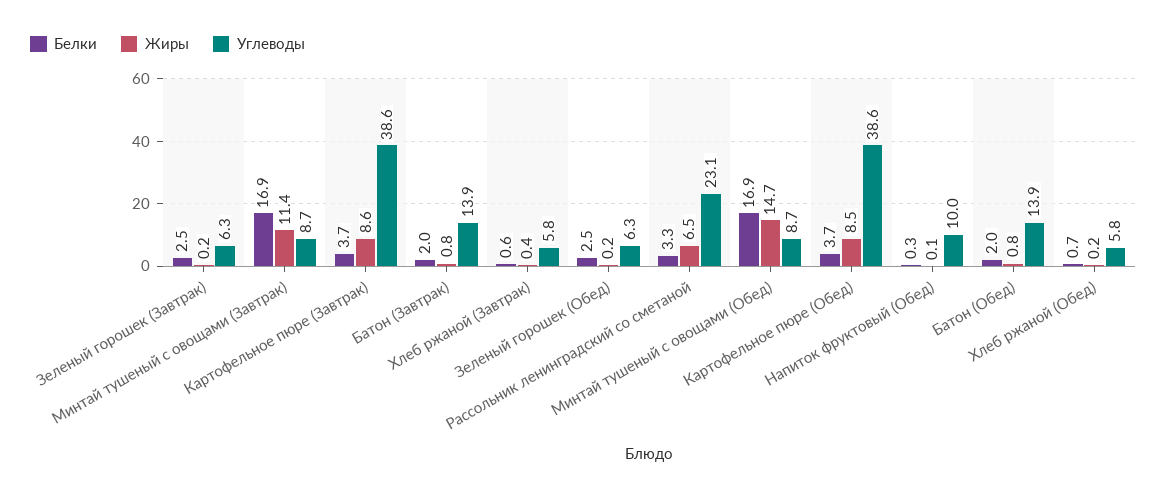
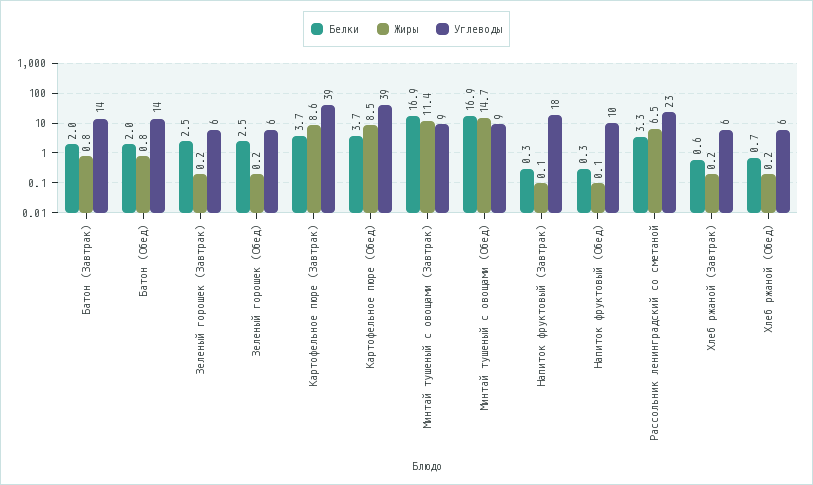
  {
    "Белки": {
      "Зеленый горошек (Завтрак)": 2.5,
      "Минтай тушеный с овощами (Завтрак)": 16.9,
      "Картофельное пюре (Завтрак)": 3.7,
      "Батон (Завтрак)": 2,
      "Хлеб ржаной (Завтрак)": 0.6,
      "Зеленый горошек (Обед)": 2.5,
      "Рассольник ленинградский со сметаной": 3.3,
      "Минтай тушеный с овощами (Обед)": 16.9,
      "Картофельное пюре (Обед)": 3.7,
      "Напиток фруктовый (Обед)": 0.3,
      "Батон (Обед)": 2,
-     "Хлеб ржаной (Обед)": 0.7
+     "Хлеб ржаной (Обед)": 0.7,
+     "Напиток фруктовый (Завтрак)": 0.3
    },
    "Жиры": {
      "Зеленый горошек (Завтрак)": 0.2,
      "Минтай тушеный с овощами (Завтрак)": 11.4,
      "Картофельное пюре (Завтрак)": 8.6,
      "Батон (Завтрак)": 0.8,
-     "Хлеб ржаной (Завтрак)": 0.4,
+     "Хлеб ржаной (Завтрак)": 0.2,
      "Зеленый горошек (Обед)": 0.2,
      "Рассольник ленинградский со сметаной": 6.5,
      "Минтай тушеный с овощами (Обед)": 14.7,
      "Картофельное пюре (Обед)": 8.5,
      "Напиток фруктовый (Обед)": 0.1,
      "Батон (Обед)": 0.8,
-     "Хлеб ржаной (Обед)": 0.2
+     "Хлеб ржаной (Обед)": 0.2,
+     "Напиток фруктовый (Завтрак)": 0.1
    },
    "Углеводы": {
      "Зеленый горошек (Завтрак)": 6.3,
      "Минтай тушеный с овощами (Завтрак)": 8.7,
      "Картофельное пюре (Завтрак)": 38.6,
      "Батон (Завтрак)": 13.9,
      "Хлеб ржаной (Завтрак)": 5.8,
      "Зеленый горошек (Обед)": 6.3,
      "Рассольник ленинградский со сметаной": 23.1,
      "Минтай тушеный с овощами (Обед)": 8.7,
      "Картофельное пюре (Обед)": 38.6,
      "Напиток фруктовый (Обед)": 10,
      "Батон (Обед)": 13.9,
-     "Хлеб ржаной (Обед)": 5.8
+     "Хлеб ржаной (Обед)": 5.8,
+     "Напиток фруктовый (Завтрак)": 18
    }
  }

